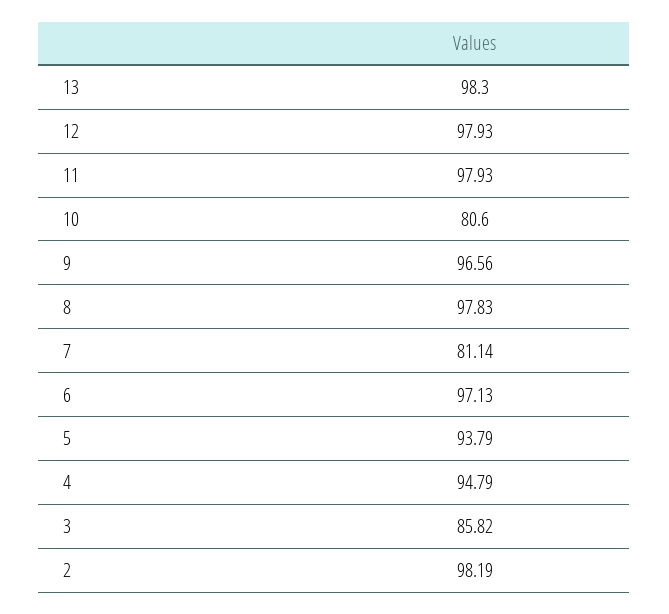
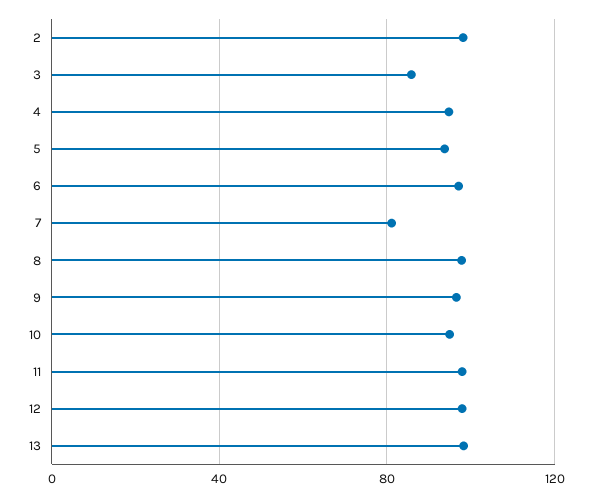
  {
    "13": 98.3,
    "12": 97.93,
    "11": 97.93,
-   "10": 80.6,
+   "10": 95,
    "9": 96.56,
    "8": 97.83,
    "7": 81.14,
    "6": 97.13,
    "5": 93.79,
    "4": 94.79,
    "3": 85.82,
    "2": 98.19
  }

